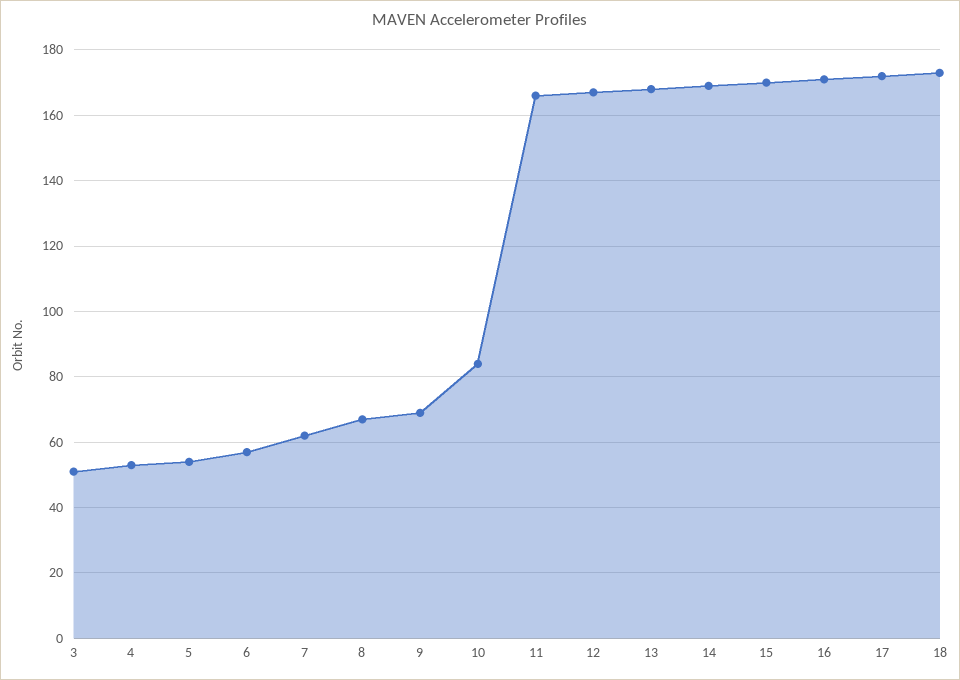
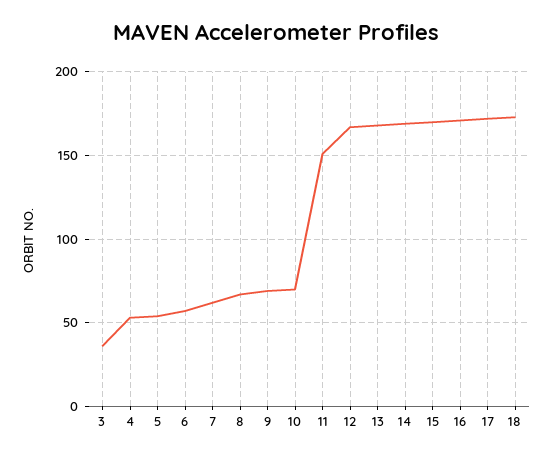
  {
-   "3": 50,
+   "3": 35,
    "4": 55,
    "5": 55,
    "6": 55,
    "7": 60,
    "8": 65,
    "9": 70,
-   "10": 85,
+   "10": 70,
-   "11": 165,
+   "11": 150,
    "12": 165,
    "13": 170,
    "14": 170,
    "15": 170,
    "16": 170,
    "17": 170,
    "18": 175
  }

